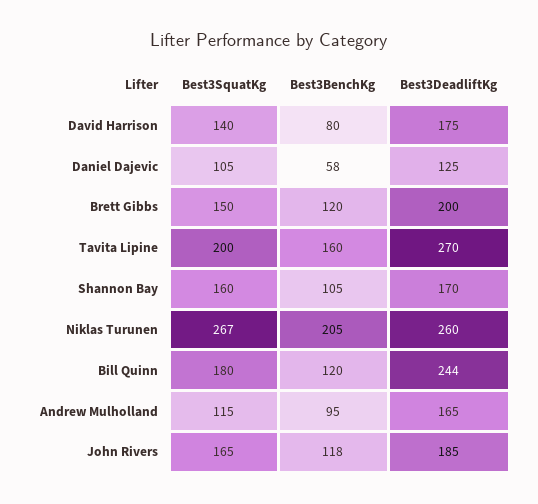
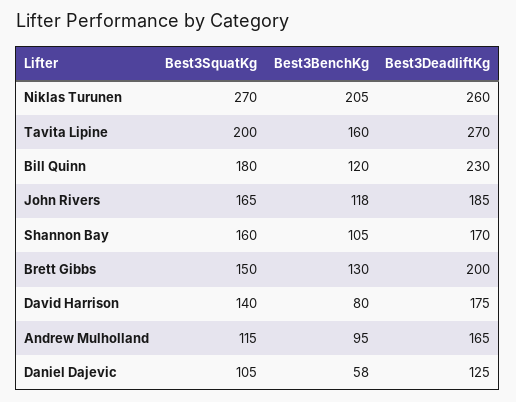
  {
    "Best3SquatKg": {
      "David Harrison": 140,
      "Daniel Dajevic": 105,
      "Brett Gibbs": 150,
      "Tavita Lipine": 200,
      "Shannon Bay": 160,
-     "Niklas Turunen": 267,
+     "Niklas Turunen": 270,
      "Bill Quinn": 180,
      "Andrew Mulholland": 115,
      "John Rivers": 165
    },
    "Best3BenchKg": {
      "David Harrison": 80,
      "Daniel Dajevic": 58,
-     "Brett Gibbs": 120,
+     "Brett Gibbs": 130,
      "Tavita Lipine": 160,
      "Shannon Bay": 105,
      "Niklas Turunen": 205,
      "Bill Quinn": 120,
      "Andrew Mulholland": 95,
      "John Rivers": 118
    },
    "Best3DeadliftKg": {
      "David Harrison": 175,
      "Daniel Dajevic": 125,
      "Brett Gibbs": 200,
      "Tavita Lipine": 270,
      "Shannon Bay": 170,
      "Niklas Turunen": 260,
-     "Bill Quinn": 244,
+     "Bill Quinn": 230,
      "Andrew Mulholland": 165,
      "John Rivers": 185
    }
  }

